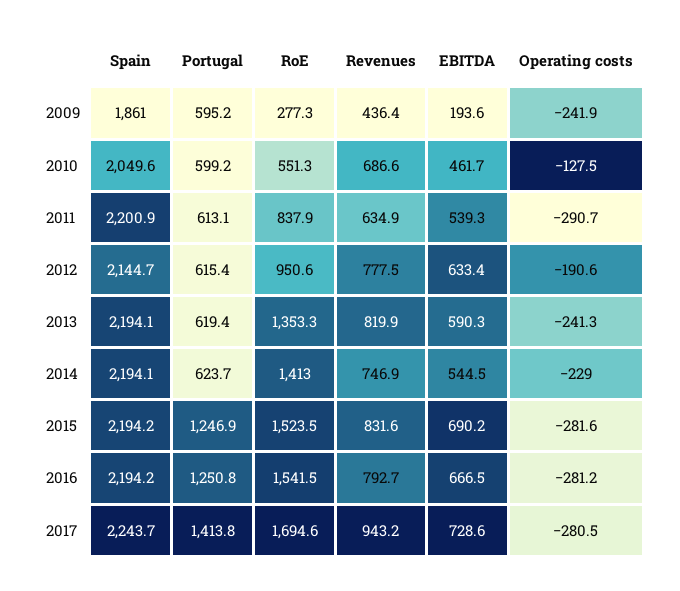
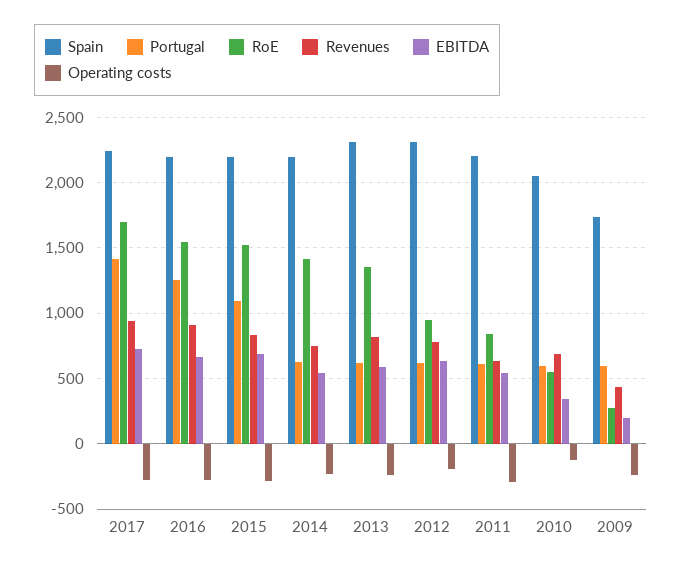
  {
    "Spain": {
-     "2009": 1861,
+     "2009": 1750,
      "2010": 2049.6,
      "2011": 2200.9,
-     "2012": 2144.7,
+     "2012": 2300,
-     "2013": 2194.1,
+     "2013": 2300,
      "2014": 2194.1,
      "2015": 2194.2,
      "2016": 2194.2,
      "2017": 2243.7
    },
    "Portugal": {
      "2009": 595.2,
      "2010": 599.2,
      "2011": 613.1,
      "2012": 615.4,
      "2013": 619.4,
      "2014": 623.7,
-     "2015": 1246.9,
+     "2015": 1100,
      "2016": 1250.8,
      "2017": 1413.8
    },
    "RoE": {
      "2009": 277.3,
      "2010": 551.3,
      "2011": 837.9,
      "2012": 950.6,
      "2013": 1353.3,
      "2014": 1413,
      "2015": 1523.5,
      "2016": 1541.5,
      "2017": 1694.6
    },
    "Revenues": {
      "2009": 436.4,
      "2010": 686.6,
      "2011": 634.9,
      "2012": 777.5,
      "2013": 819.9,
      "2014": 746.9,
      "2015": 831.6,
-     "2016": 792.7,
+     "2016": 900,
      "2017": 943.2
    },
    "EBITDA": {
      "2009": 193.6,
-     "2010": 461.7,
+     "2010": 350,
      "2011": 539.3,
      "2012": 633.4,
      "2013": 590.3,
      "2014": 544.5,
      "2015": 690.2,
      "2016": 666.5,
      "2017": 728.6
    },
    "Operating costs": {
      "2009": -241.9,
      "2010": -127.5,
      "2011": -290.7,
      "2012": -190.6,
      "2013": -241.3,
      "2014": -229,
      "2015": -281.6,
      "2016": -281.2,
      "2017": -280.5
    }
  }

